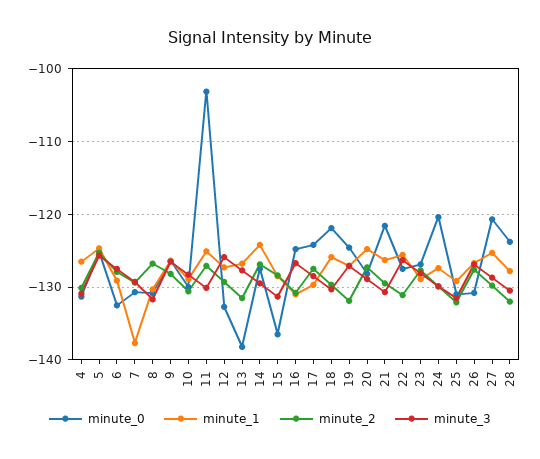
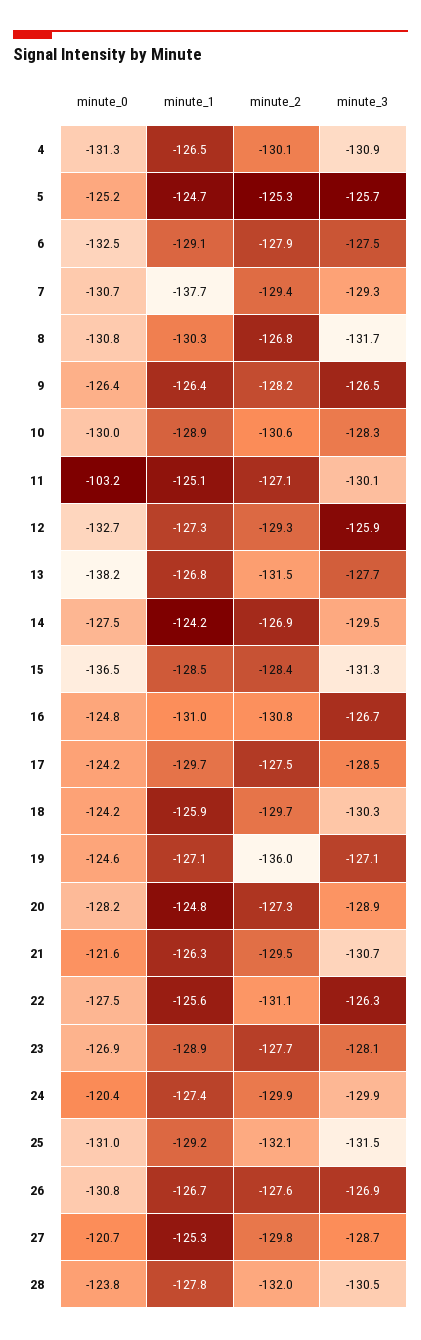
  {
    "minute_0": {
      "4": -131.3,
      "5": -125.2,
      "6": -132.5,
      "7": -130.7,
      "8": -130.8,
      "9": -126.4,
      "10": -130,
      "11": -103.2,
      "12": -132.7,
      "13": -138.2,
      "14": -127.5,
      "15": -136.5,
      "16": -124.8,
      "17": -124.2,
-     "18": -122,
+     "18": -124.2,
      "19": -124.6,
      "20": -128.2,
      "21": -121.6,
      "22": -127.5,
      "23": -126.9,
      "24": -120.4,
      "25": -131,
      "26": -130.8,
      "27": -120.7,
      "28": -123.8
    },
    "minute_1": {
      "4": -126.5,
      "5": -124.7,
      "6": -129.1,
      "7": -137.7,
      "8": -130.3,
      "9": -126.4,
      "10": -128.9,
      "11": -125.1,
      "12": -127.3,
      "13": -126.8,
      "14": -124.2,
      "15": -128.5,
      "16": -131,
      "17": -129.7,
      "18": -125.9,
      "19": -127.1,
      "20": -124.8,
      "21": -126.3,
      "22": -125.6,
      "23": -128.9,
      "24": -127.4,
      "25": -129.2,
      "26": -126.7,
      "27": -125.3,
      "28": -127.8
    },
    "minute_2": {
      "4": -130.1,
      "5": -125.3,
      "6": -127.9,
      "7": -129.4,
      "8": -126.8,
      "9": -128.2,
      "10": -130.6,
      "11": -127.1,
      "12": -129.3,
      "13": -131.5,
      "14": -126.9,
      "15": -128.4,
      "16": -130.8,
      "17": -127.5,
      "18": -129.7,
-     "19": -132,
+     "19": -136,
      "20": -127.3,
      "21": -129.5,
      "22": -131.1,
      "23": -127.7,
      "24": -129.9,
      "25": -132.1,
      "26": -127.6,
      "27": -129.8,
      "28": -132
    },
    "minute_3": {
      "4": -130.9,
      "5": -125.7,
      "6": -127.5,
      "7": -129.3,
      "8": -131.7,
      "9": -126.5,
      "10": -128.3,
      "11": -130.1,
      "12": -125.9,
      "13": -127.7,
      "14": -129.5,
      "15": -131.3,
      "16": -126.7,
      "17": -128.5,
      "18": -130.3,
      "19": -127.1,
      "20": -128.9,
      "21": -130.7,
      "22": -126.3,
      "23": -128.1,
      "24": -129.9,
      "25": -131.5,
      "26": -126.9,
      "27": -128.7,
      "28": -130.5
    }
  }

